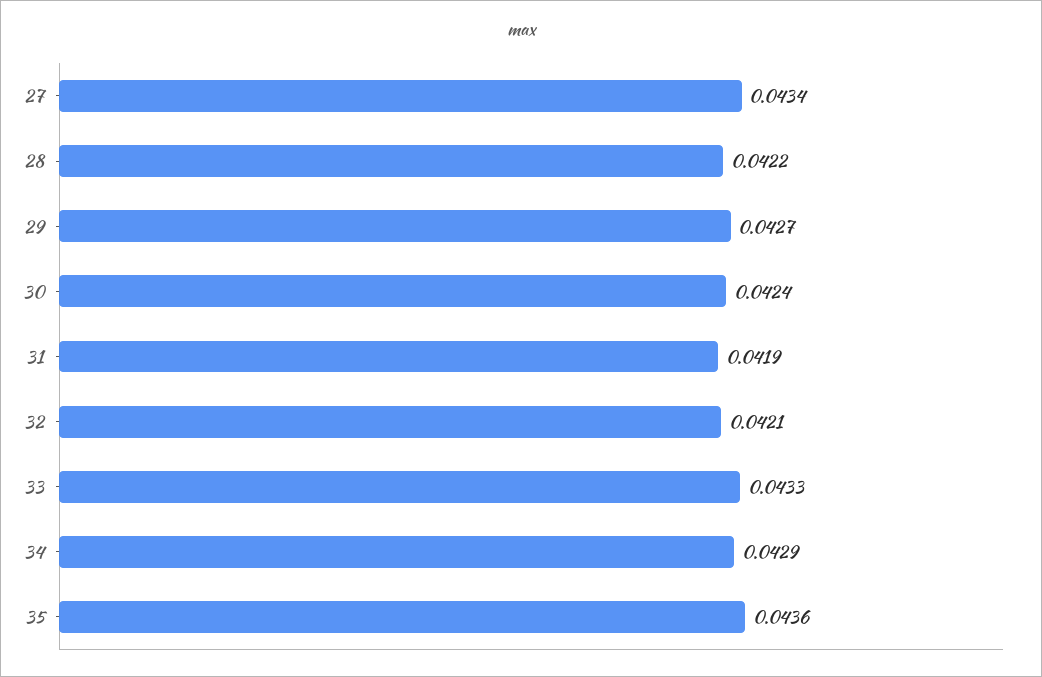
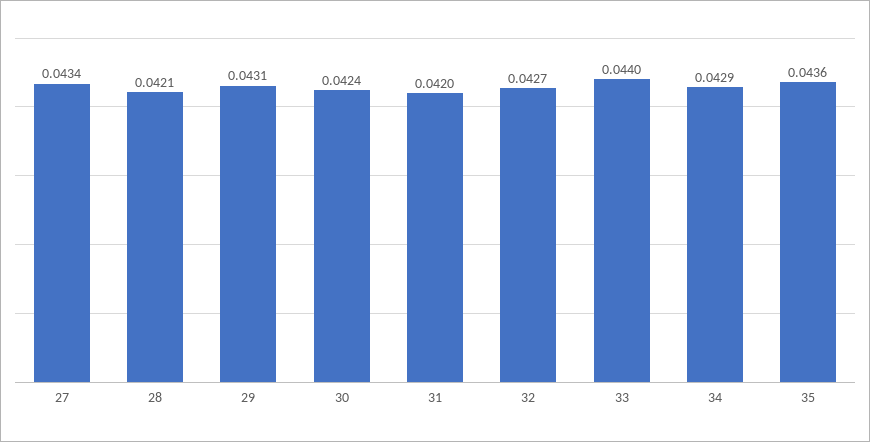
  {
    "27": 0.0434,
-   "28": 0.0422,
+   "28": 0.0421,
-   "29": 0.0427,
+   "29": 0.0431,
    "30": 0.0424,
-   "31": 0.0419,
+   "31": 0.042,
-   "32": 0.0421,
+   "32": 0.0427,
-   "33": 0.0433,
+   "33": 0.044,
    "34": 0.0429,
    "35": 0.0436
  }

